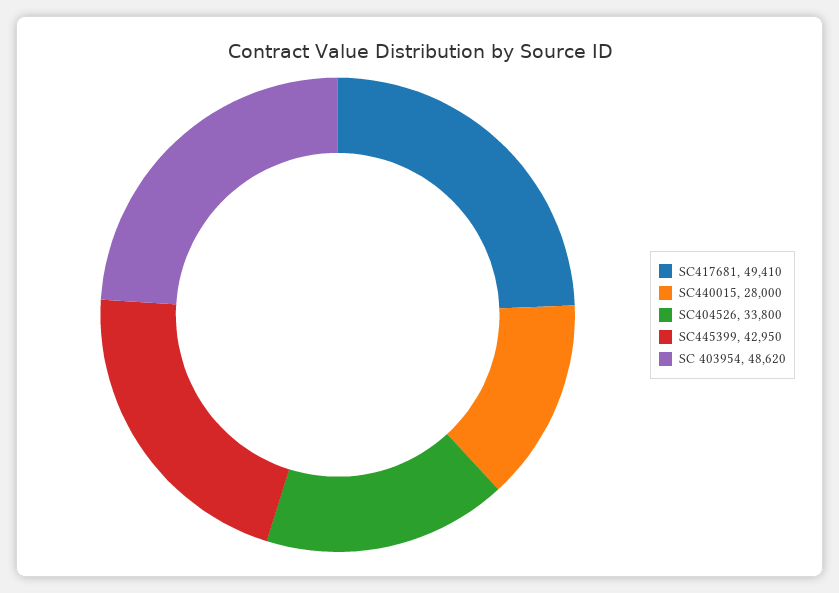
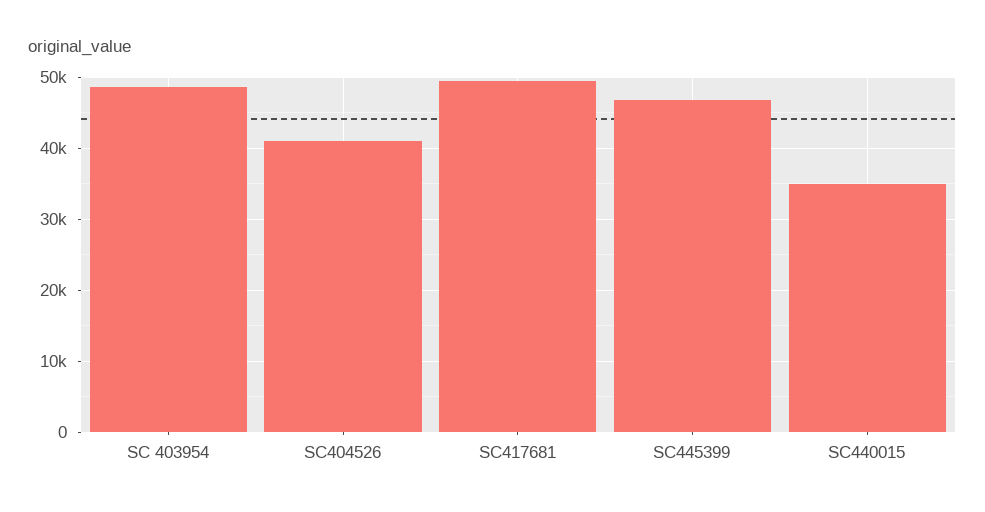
  {
    "SC417681": 49410,
-   "SC440015": 28000,
+   "SC440015": 35000,
-   "SC404526": 33800,
+   "SC404526": 41000,
-   "SC445399": 42950,
+   "SC445399": 47000,
    "SC 403954": 48620
  }

